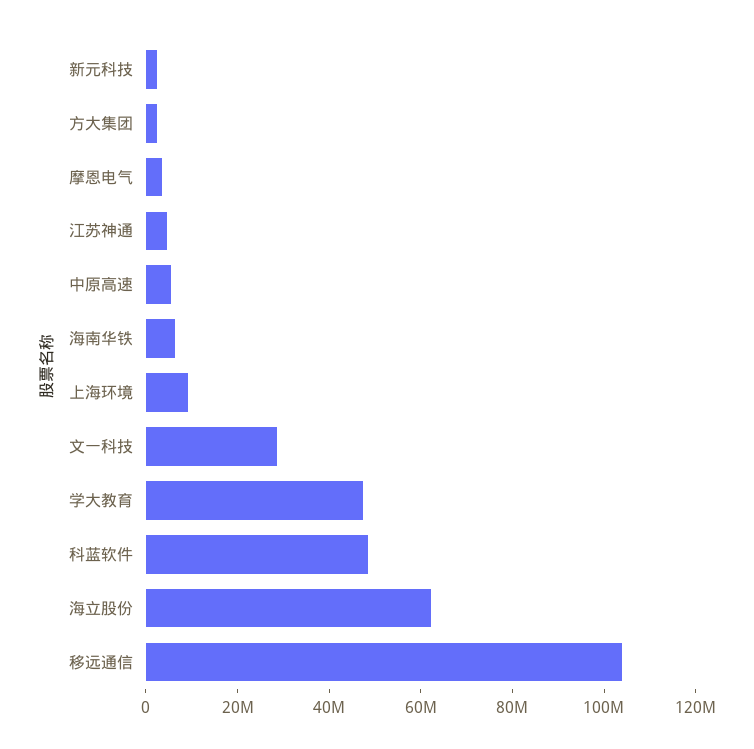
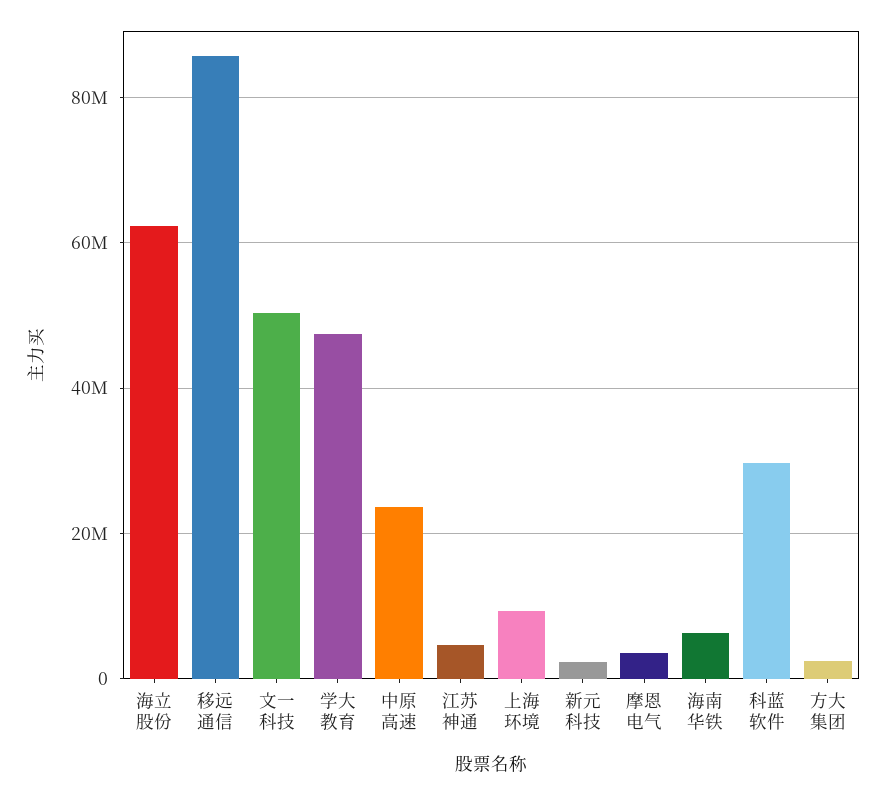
  {
    "新元科技": 2000000,
    "方大集团": 2000000,
    "摩恩电气": 4000000,
    "江苏神通": 4000000,
-   "中原高速": 5000000,
+   "中原高速": 24000000,
    "海南华铁": 6000000,
    "上海环境": 10000000,
-   "文一科技": 30000000,
+   "文一科技": 50000000,
    "学大教育": 48000000,
-   "科蓝软件": 50000000,
+   "科蓝软件": 30000000,
    "海立股份": 62000000,
-   "移远通信": 105000000
+   "移远通信": 86000000
  }

